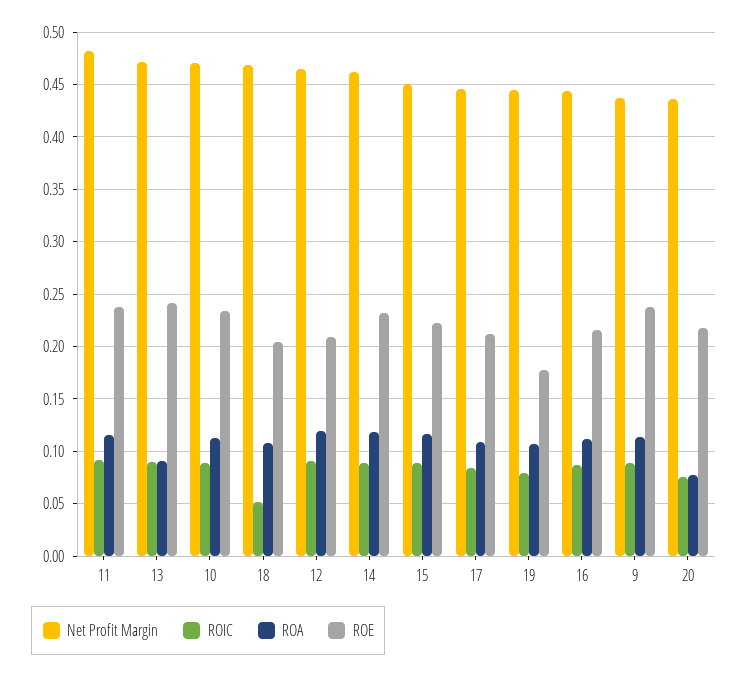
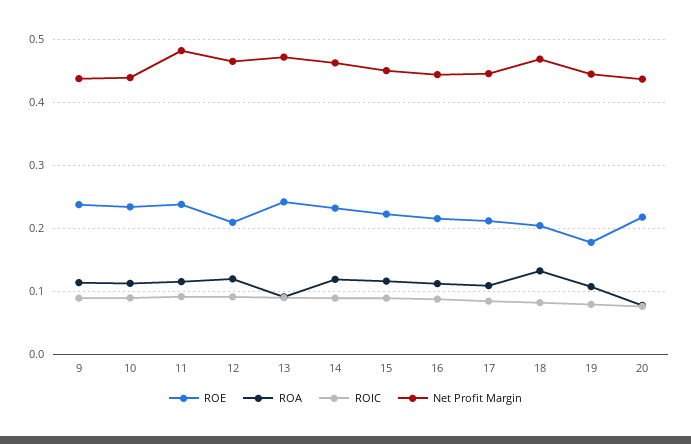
  {
    "Net Profit Margin": {
      "11": 0.48,
      "13": 0.47,
-     "10": 0.47,
+     "10": 0.44,
      "18": 0.47,
      "12": 0.46,
      "14": 0.46,
      "15": 0.45,
      "17": 0.45,
      "19": 0.44,
      "16": 0.44,
      "9": 0.44,
      "20": 0.44
    },
    "ROIC": {
      "11": 0.09,
      "13": 0.09,
      "10": 0.09,
-     "18": 0.05,
+     "18": 0.08,
      "12": 0.09,
      "14": 0.09,
      "15": 0.09,
      "17": 0.08,
      "19": 0.08,
      "16": 0.09,
      "9": 0.09,
      "20": 0.08
    },
    "ROA": {
      "11": 0.12,
      "13": 0.09,
      "10": 0.11,
-     "18": 0.11,
+     "18": 0.13,
      "12": 0.12,
      "14": 0.12,
      "15": 0.12,
      "17": 0.11,
      "19": 0.11,
      "16": 0.11,
      "9": 0.11,
      "20": 0.08
    },
    "ROE": {
      "11": 0.24,
      "13": 0.24,
      "10": 0.23,
      "18": 0.2,
      "12": 0.21,
      "14": 0.23,
      "15": 0.22,
      "17": 0.21,
      "19": 0.18,
      "16": 0.22,
      "9": 0.24,
      "20": 0.22
    }
  }

